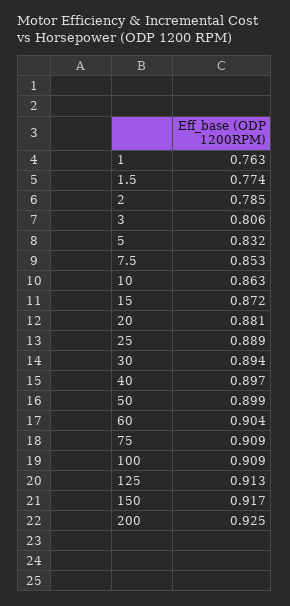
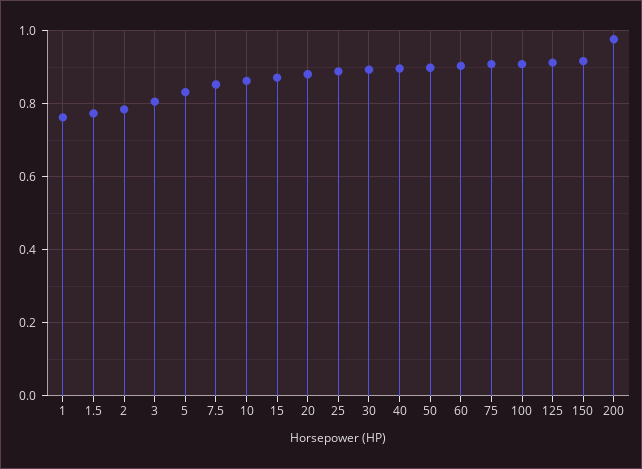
  {
    "1": 0.763,
    "1.5": 0.774,
    "2": 0.785,
    "3": 0.806,
    "5": 0.832,
    "7.5": 0.853,
    "10": 0.863,
    "15": 0.872,
    "20": 0.881,
    "25": 0.889,
    "30": 0.894,
    "40": 0.897,
    "50": 0.899,
    "60": 0.904,
    "75": 0.909,
    "100": 0.909,
    "125": 0.913,
    "150": 0.917,
-   "200": 0.925
+   "200": 0.98
  }

